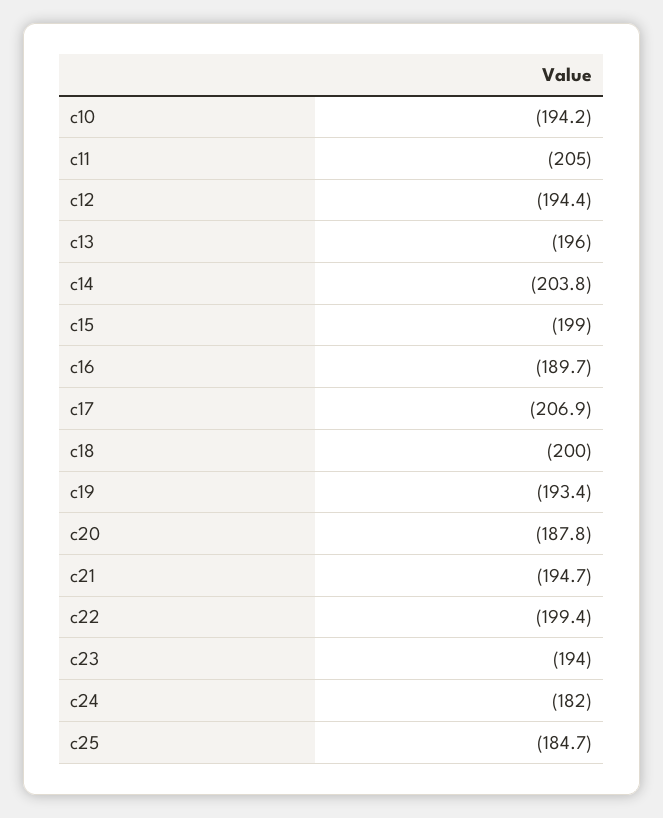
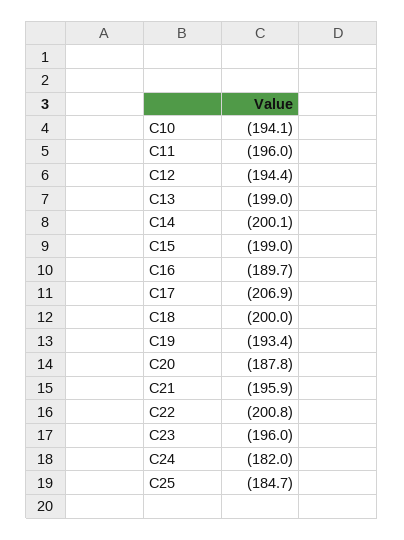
  {
-   "c10": -194.2,
+   "c10": -194.1,
-   "c11": -205,
+   "c11": -196,
    "c12": -194.4,
-   "c13": -196,
+   "c13": -199,
-   "c14": -203.8,
+   "c14": -200.1,
    "c15": -199,
    "c16": -189.7,
    "c17": -206.9,
    "c18": -200,
    "c19": -193.4,
    "c20": -187.8,
-   "c21": -194.7,
+   "c21": -195.9,
-   "c22": -199.4,
+   "c22": -200.8,
-   "c23": -194,
+   "c23": -196,
    "c24": -182,
    "c25": -184.7
  }

